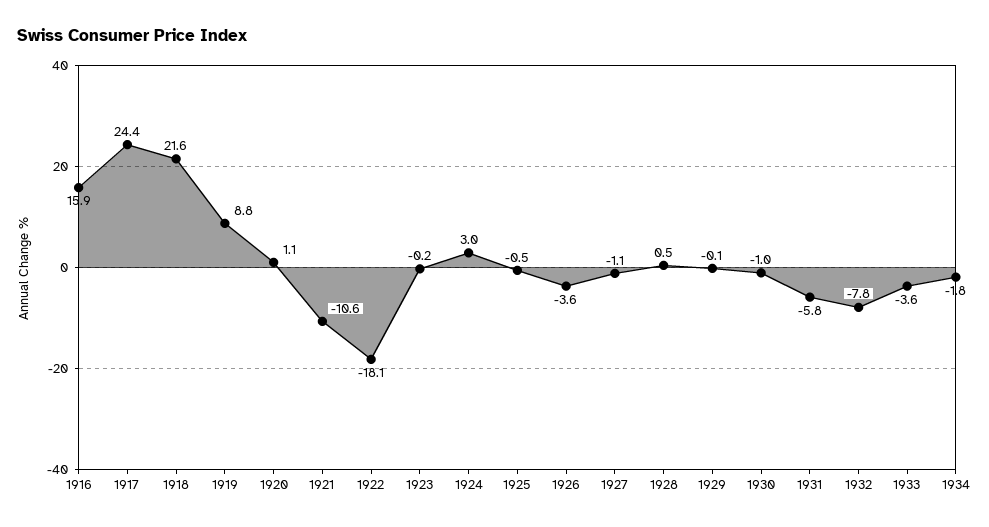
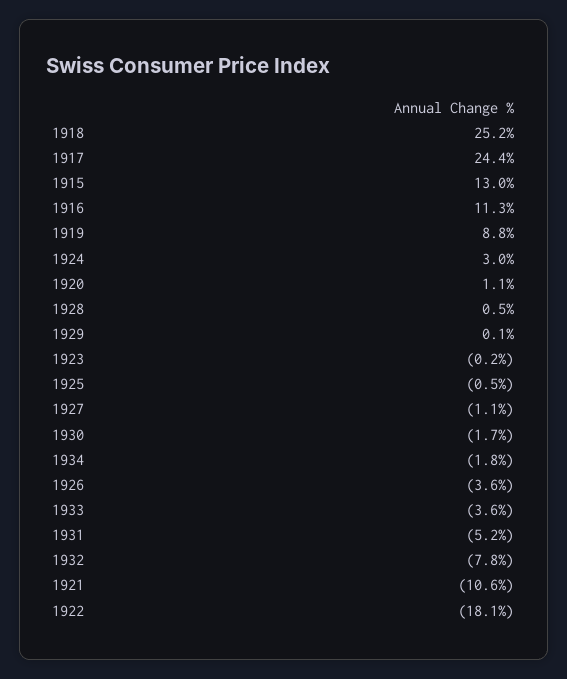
  {
-   "1916": 15.9,
+   "1916": 11.3,
    "1917": 24.4,
-   "1918": 21.6,
+   "1918": 25.2,
    "1919": 8.8,
    "1920": 1.1,
    "1921": -10.6,
    "1922": -18.1,
    "1923": -0.2,
    "1924": 3,
    "1925": -0.5,
    "1926": -3.6,
    "1927": -1.1,
    "1928": 0.5,
-   "1929": -0.1,
+   "1929": 0.1,
-   "1930": -1,
+   "1930": -1.7,
-   "1931": -5.8,
+   "1931": -5.2,
    "1932": -7.8,
    "1933": -3.6,
-   "1934": -1.8
+   "1934": -1.8,
+   "1915": 13
  }

